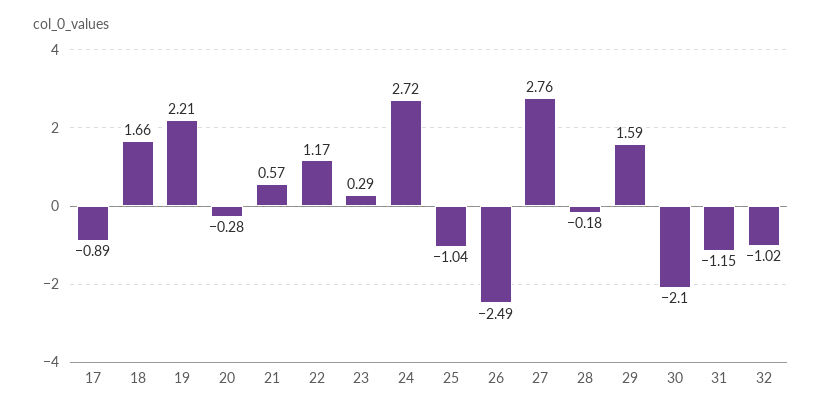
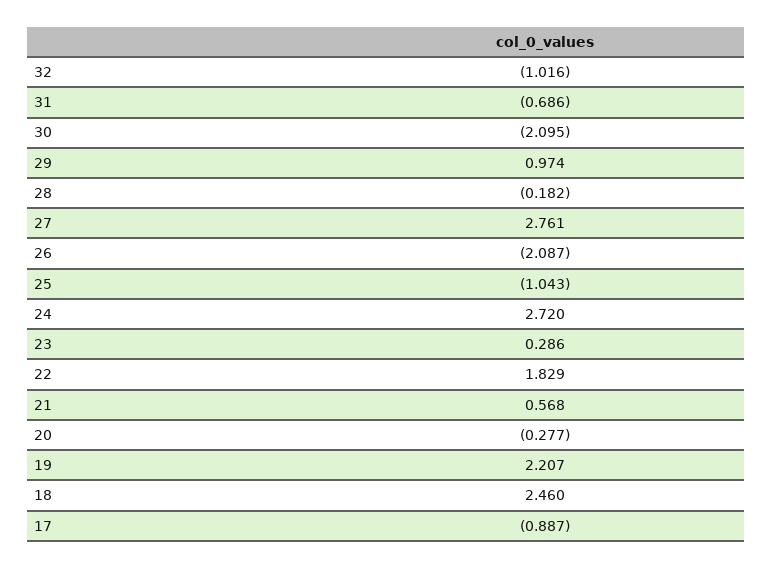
  {
    "17": -0.887,
-   "18": 1.66,
+   "18": 2.46,
    "19": 2.207,
    "20": -0.277,
    "21": 0.568,
-   "22": 1.17,
+   "22": 1.829,
    "23": 0.286,
    "24": 2.72,
    "25": -1.043,
-   "26": -2.49,
+   "26": -2.087,
    "27": 2.761,
    "28": -0.182,
-   "29": 1.59,
+   "29": 0.974,
    "30": -2.095,
-   "31": -1.15,
+   "31": -0.686,
    "32": -1.016
  }

